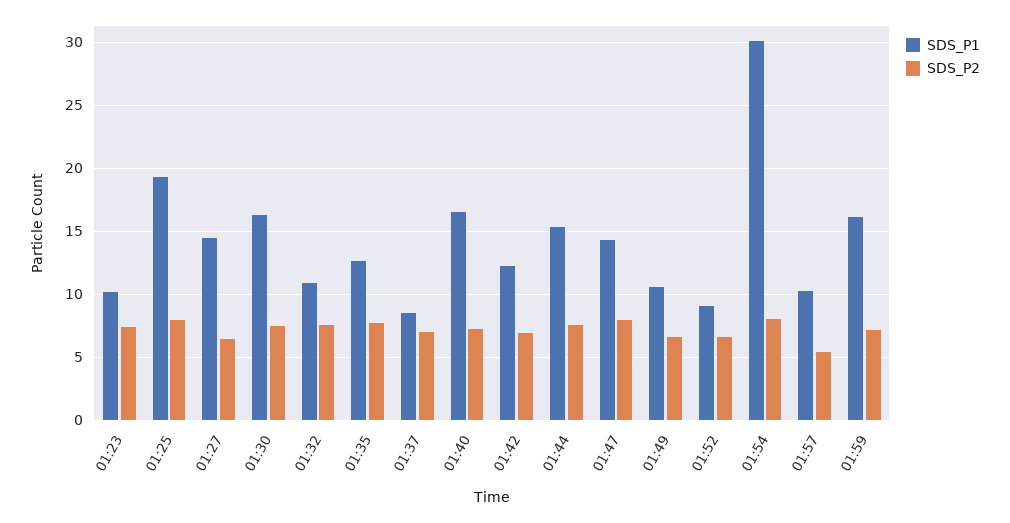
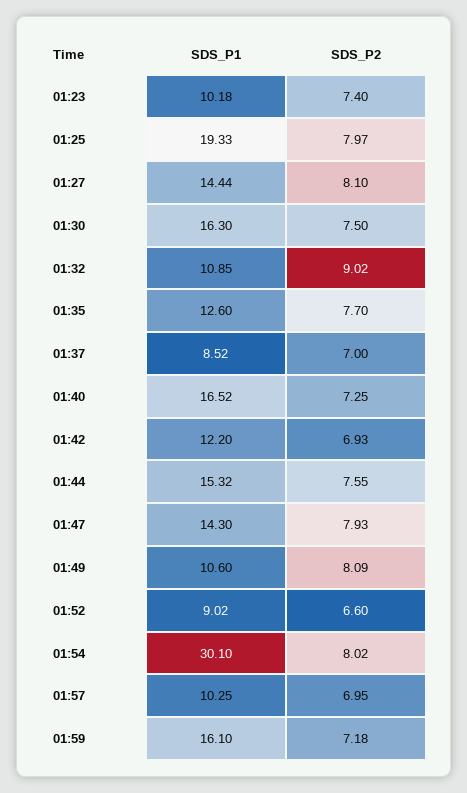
  {
    "SDS_P1": {
      "01:23": 10.18,
      "01:25": 19.33,
      "01:27": 14.44,
      "01:30": 16.3,
      "01:32": 10.85,
      "01:35": 12.6,
      "01:37": 8.52,
      "01:40": 16.52,
      "01:42": 12.2,
      "01:44": 15.32,
      "01:47": 14.3,
      "01:49": 10.6,
      "01:52": 9.02,
      "01:54": 30.1,
      "01:57": 10.25,
      "01:59": 16.1
    },
    "SDS_P2": {
      "01:23": 7.4,
      "01:25": 7.97,
-     "01:27": 6.5,
+     "01:27": 8.1,
      "01:30": 7.5,
-     "01:32": 7.5,
+     "01:32": 9.02,
      "01:35": 7.7,
      "01:37": 7,
      "01:40": 7.25,
      "01:42": 6.93,
      "01:44": 7.55,
      "01:47": 7.93,
-     "01:49": 6.5,
+     "01:49": 8.09,
      "01:52": 6.6,
      "01:54": 8.02,
-     "01:57": 5.5,
+     "01:57": 6.95,
      "01:59": 7.18
    }
  }

